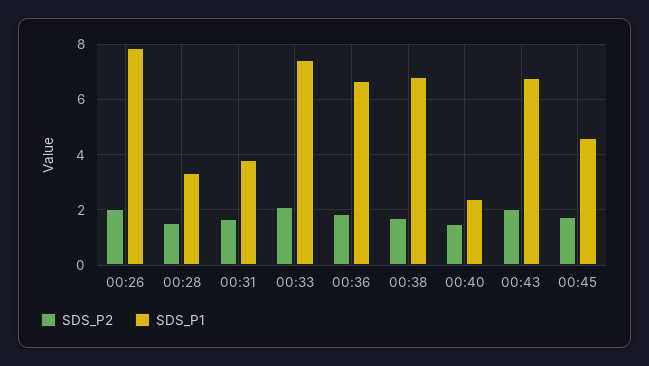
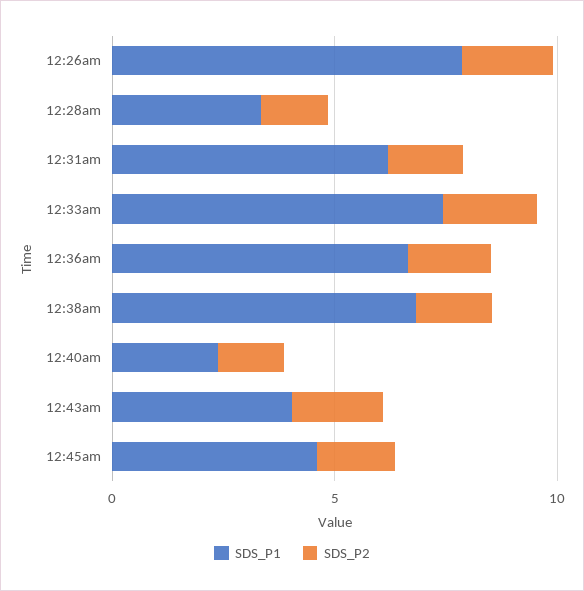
  {
    "SDS_P2": {
      "00:26": 2,
      "00:28": 1.5,
      "00:31": 1.75,
      "00:33": 2,
      "00:36": 1.75,
      "00:38": 1.75,
      "00:40": 1.5,
      "00:43": 2,
      "00:45": 1.75
    },
    "SDS_P1": {
      "00:26": 7.75,
      "00:28": 3.25,
-     "00:31": 3.75,
+     "00:31": 6,
      "00:33": 7.5,
      "00:36": 6.75,
      "00:38": 6.75,
      "00:40": 2.5,
-     "00:43": 6.75,
+     "00:43": 4,
      "00:45": 4.5
    }
  }

